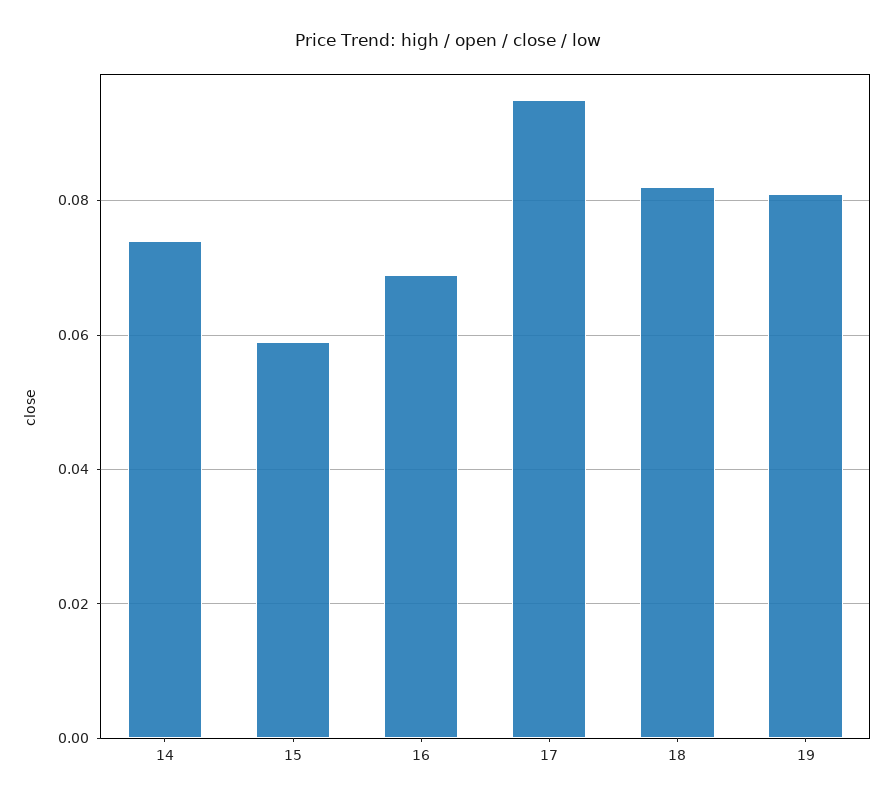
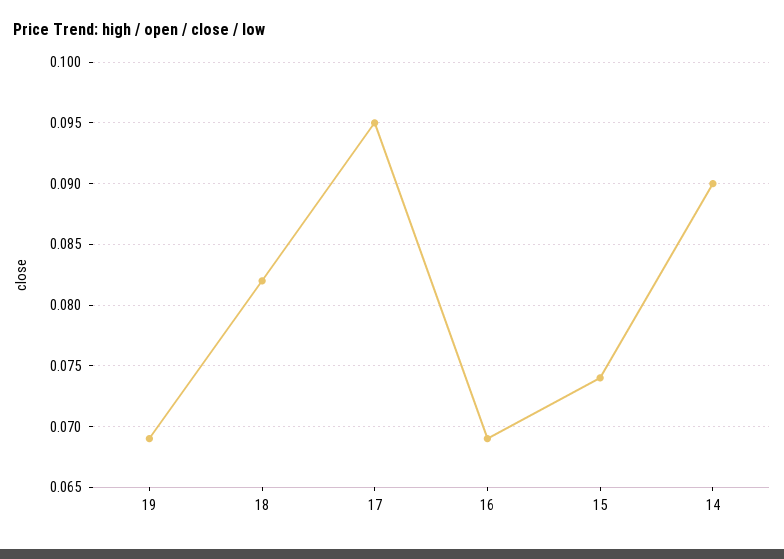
  {
-   "14": 0.075,
+   "14": 0.09,
-   "15": 0.06,
+   "15": 0.074,
    "16": 0.069,
    "17": 0.095,
    "18": 0.082,
-   "19": 0.08
+   "19": 0.069
  }

